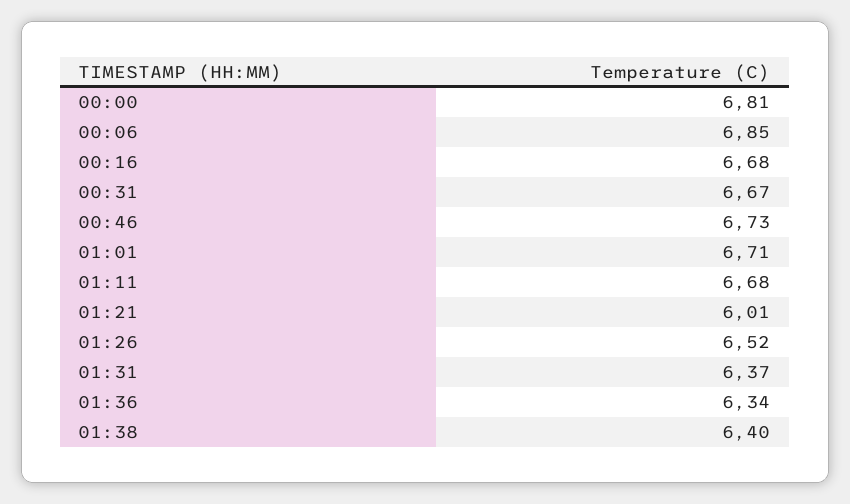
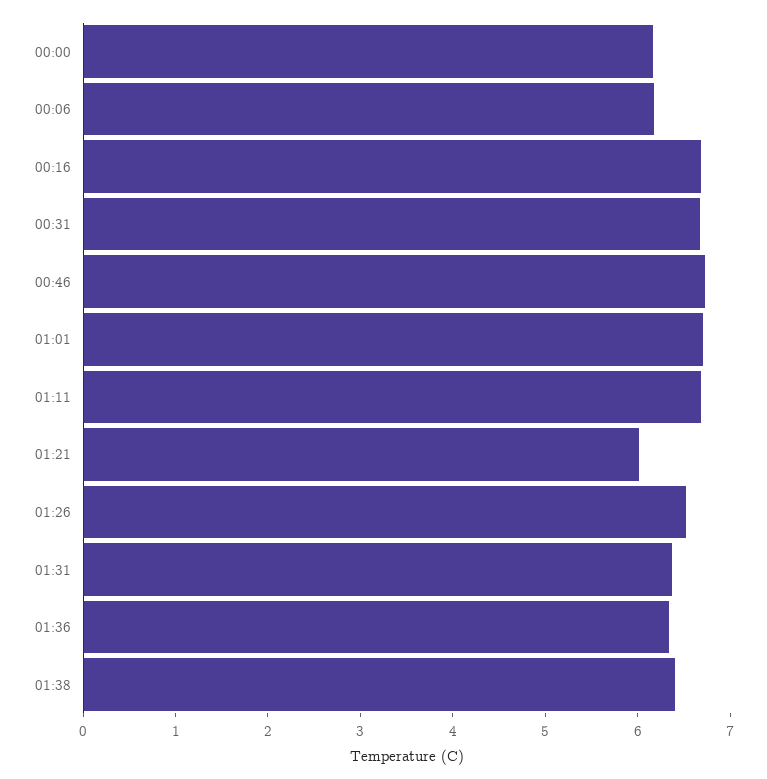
  {
-   "00:00": 6.81,
+   "00:00": 6.2,
-   "00:06": 6.85,
+   "00:06": 6.2,
    "00:16": 6.68,
    "00:31": 6.67,
    "00:46": 6.73,
    "01:01": 6.71,
    "01:11": 6.68,
    "01:21": 6.01,
    "01:26": 6.52,
    "01:31": 6.37,
    "01:36": 6.34,
    "01:38": 6.4
  }

